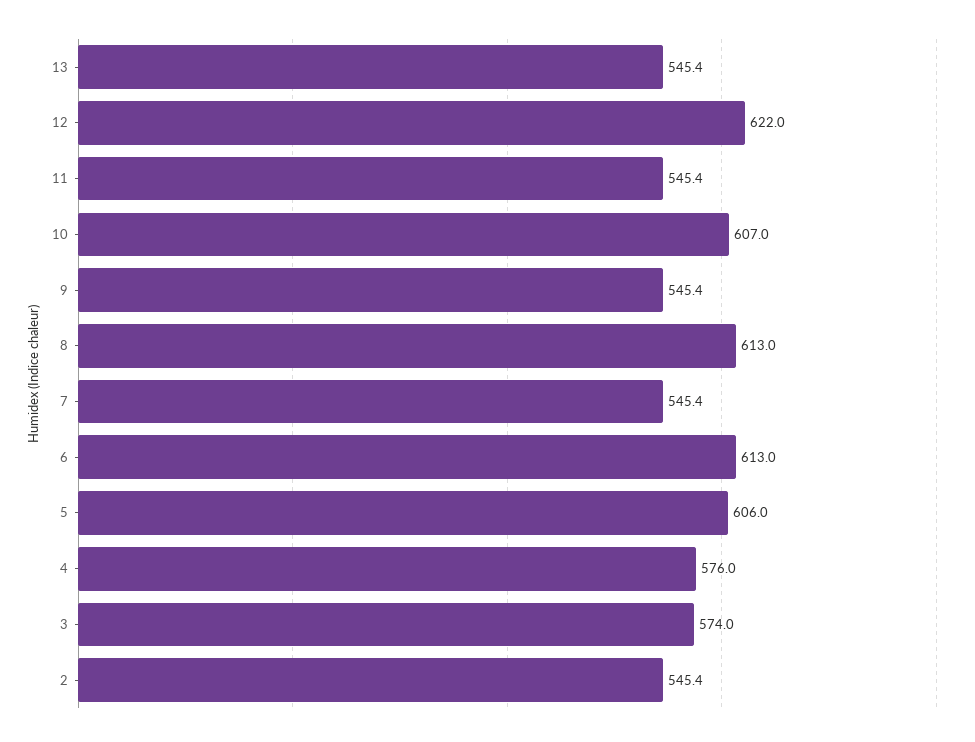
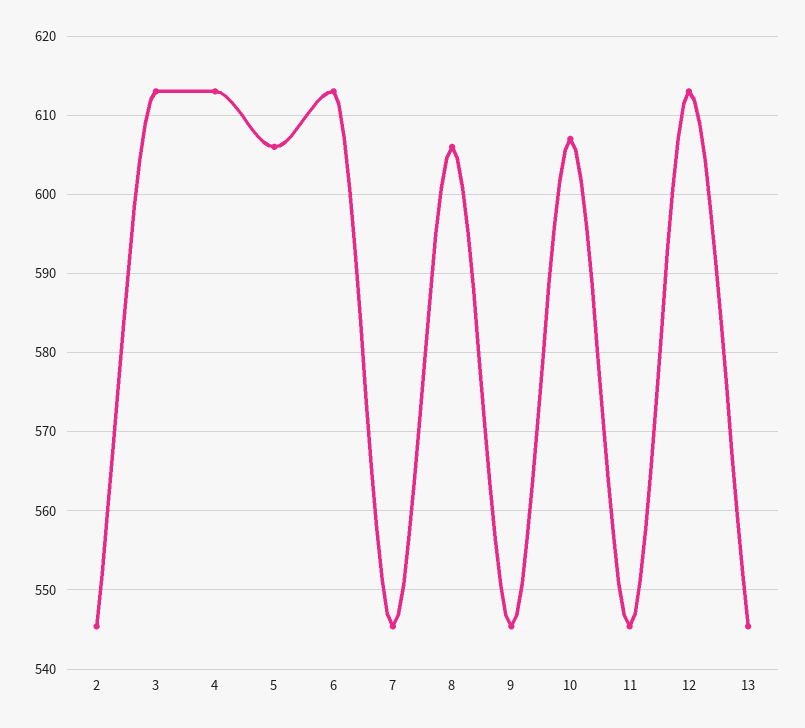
  {
    "13": 545.4,
-   "12": 622,
+   "12": 613,
    "11": 545.4,
    "10": 607,
    "9": 545.4,
-   "8": 613,
+   "8": 606,
    "7": 545.4,
    "6": 613,
    "5": 606,
-   "4": 576,
+   "4": 613,
-   "3": 574,
+   "3": 613,
    "2": 545.4
  }

